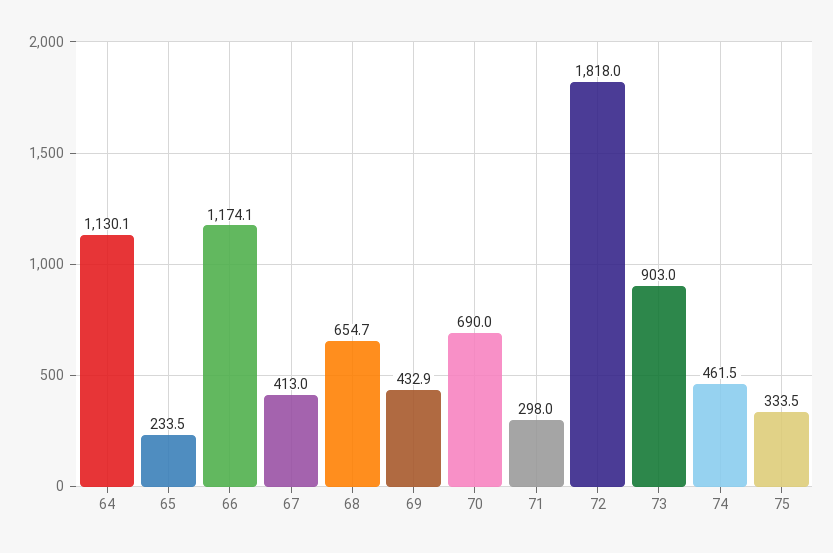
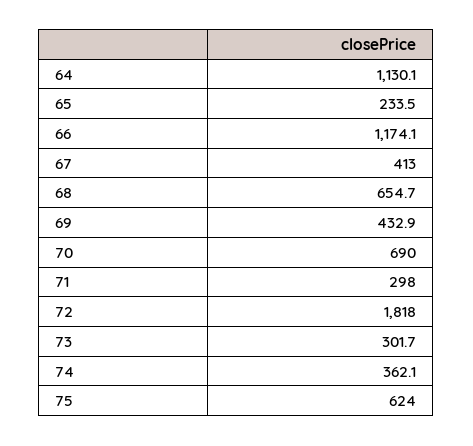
  {
    "64": 1130.1,
    "65": 233.5,
    "66": 1174.1,
    "67": 413,
    "68": 654.7,
    "69": 432.9,
    "70": 690,
    "71": 298,
    "72": 1818,
-   "73": 903,
+   "73": 301.7,
-   "74": 461.5,
+   "74": 362.1,
-   "75": 333.5
+   "75": 624
  }

